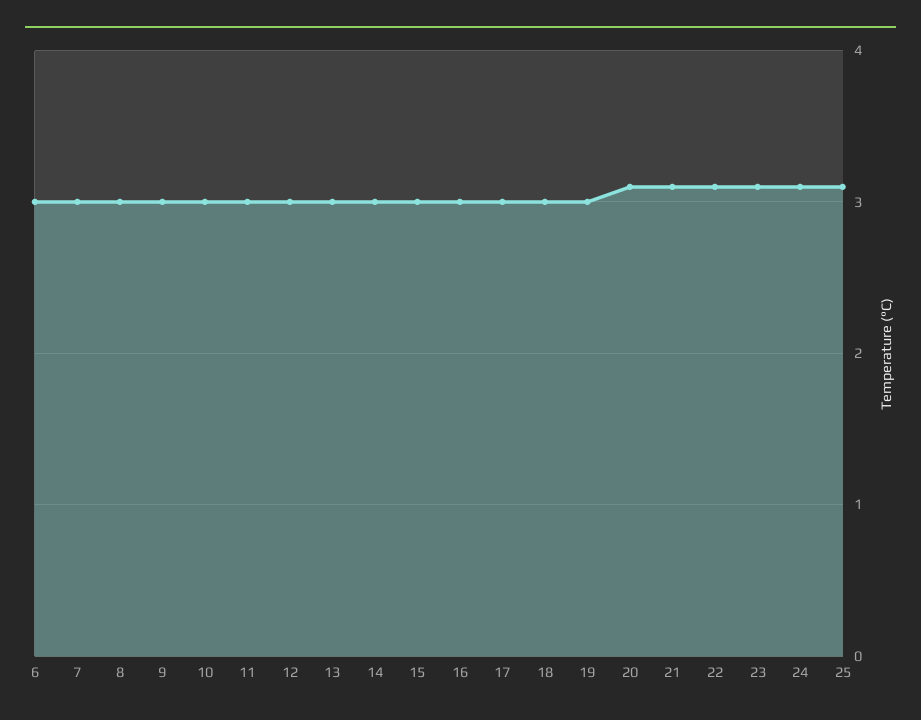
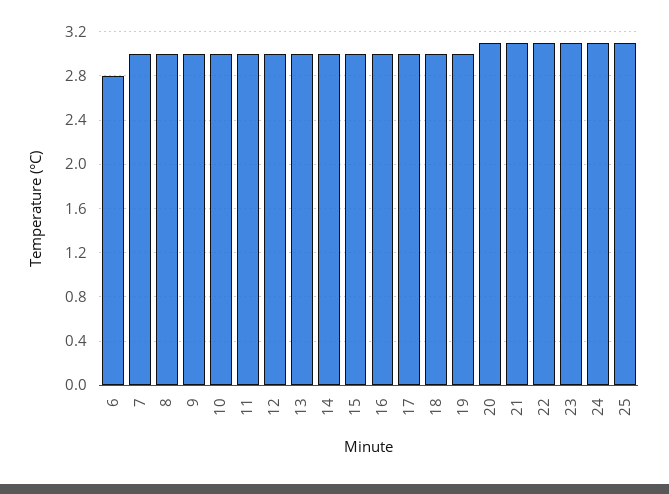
  {
-   "6": 3,
+   "6": 2.8,
    "7": 3,
    "8": 3,
    "9": 3,
    "10": 3,
    "11": 3,
    "12": 3,
    "13": 3,
    "14": 3,
    "15": 3,
    "16": 3,
    "17": 3,
    "18": 3,
    "19": 3,
    "20": 3.1,
    "21": 3.1,
    "22": 3.1,
    "23": 3.1,
    "24": 3.1,
    "25": 3.1
  }

